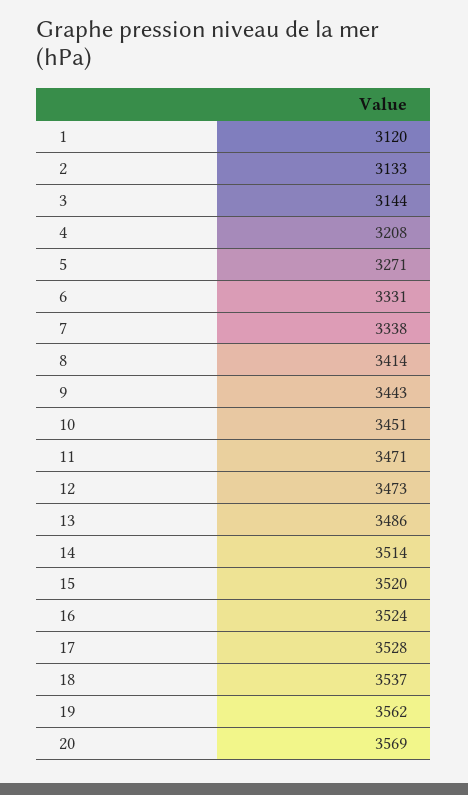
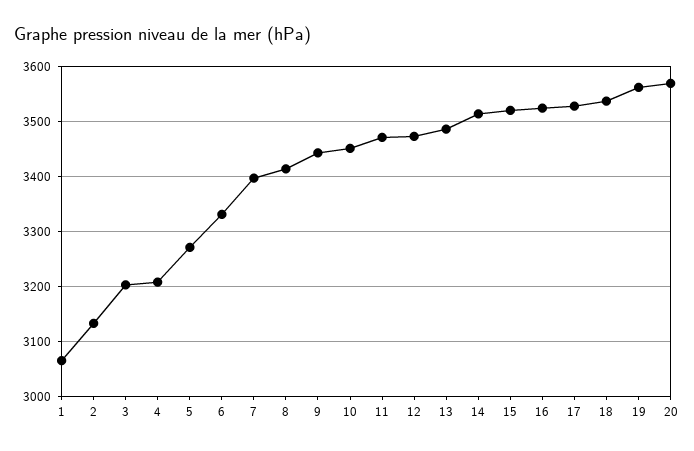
  {
-   "1": 3120,
+   "1": 3060,
    "2": 3133,
-   "3": 3144,
+   "3": 3200,
    "4": 3208,
    "5": 3271,
    "6": 3331,
-   "7": 3338,
+   "7": 3400,
    "8": 3414,
    "9": 3443,
    "10": 3451,
    "11": 3471,
    "12": 3473,
    "13": 3486,
    "14": 3514,
    "15": 3520,
    "16": 3524,
    "17": 3528,
    "18": 3537,
    "19": 3562,
    "20": 3569
  }

